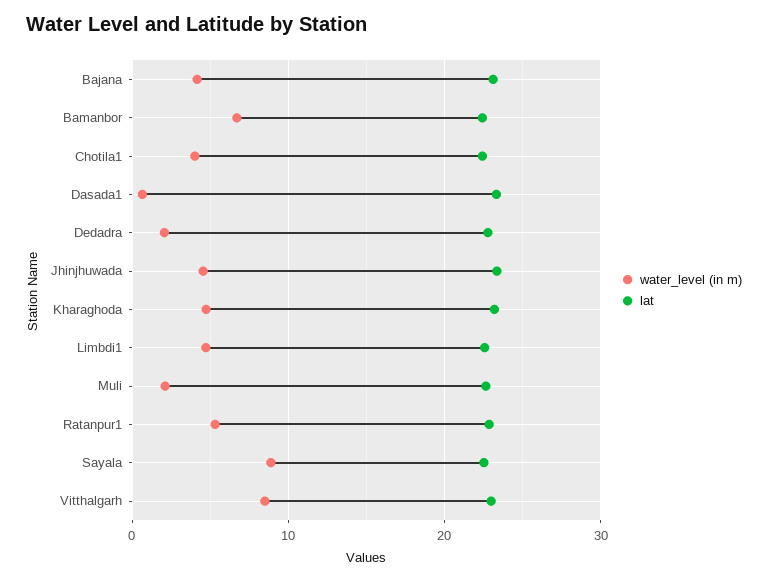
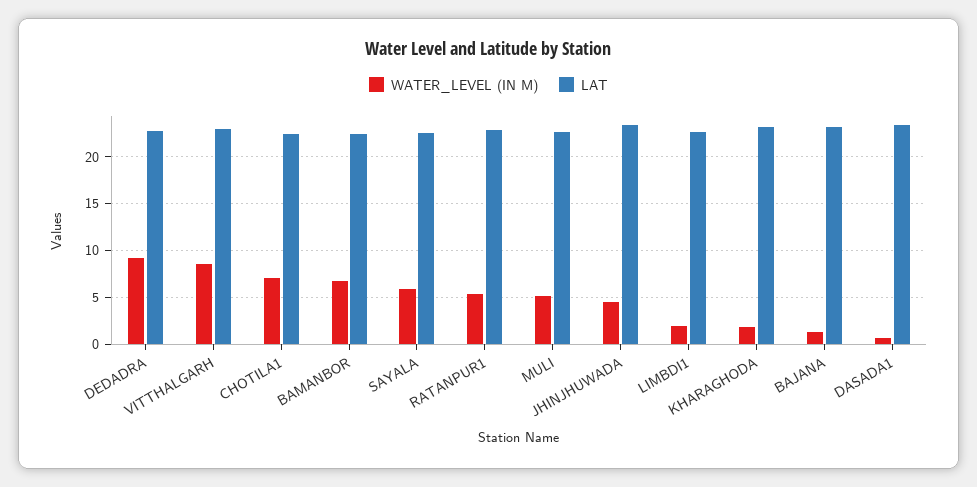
  {
    "water_level (in m)": {
-     "Bajana": 4,
+     "Bajana": 1,
      "Bamanbor": 7,
-     "Chotila1": 4,
+     "Chotila1": 7,
      "Dasada1": 1,
-     "Dedadra": 2,
+     "Dedadra": 9,
      "Jhinjhuwada": 5,
-     "Kharaghoda": 5,
+     "Kharaghoda": 2,
-     "Limbdi1": 5,
+     "Limbdi1": 2,
-     "Muli": 2,
+     "Muli": 5,
      "Ratanpur1": 5,
-     "Sayala": 9,
+     "Sayala": 6,
      "Vitthalgarh": 9
    },
    "lat": {
      "Bajana": 23,
      "Bamanbor": 22,
      "Chotila1": 22,
      "Dasada1": 23,
      "Dedadra": 23,
      "Jhinjhuwada": 23,
      "Kharaghoda": 23,
      "Limbdi1": 23,
      "Muli": 23,
      "Ratanpur1": 23,
      "Sayala": 23,
      "Vitthalgarh": 23
    }
  }

